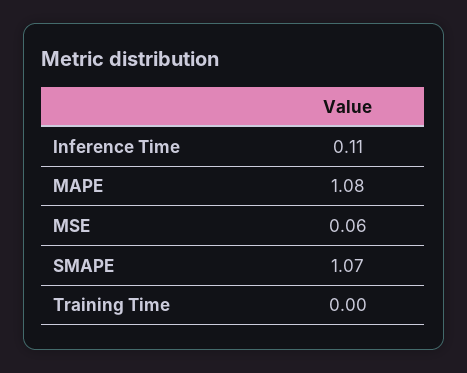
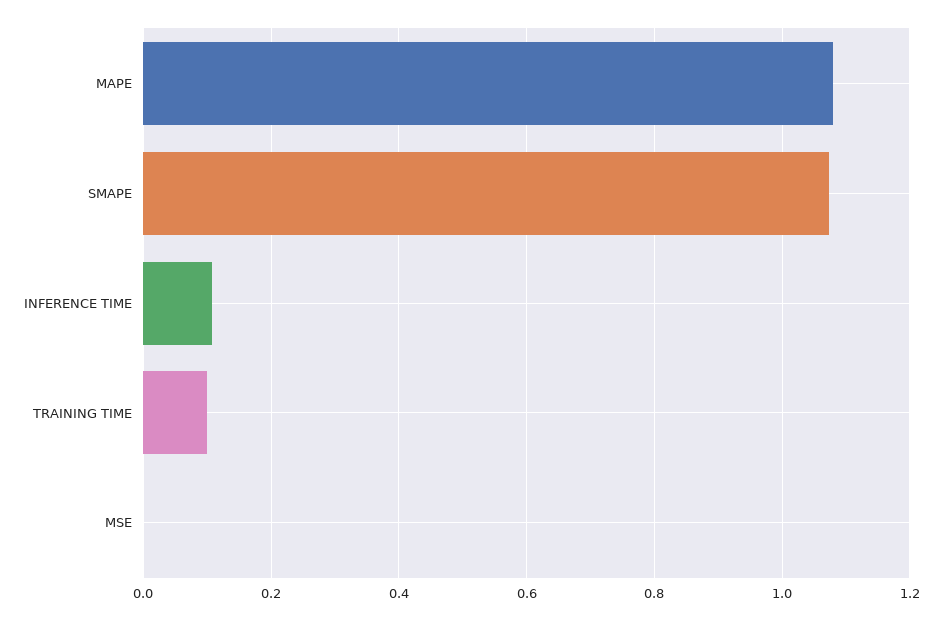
  {
    "Inference Time": 0.11,
    "MAPE": 1.08,
-   "MSE": 0.06,
+   "MSE": 0,
    "SMAPE": 1.07,
-   "Training Time": 0
+   "Training Time": 0.1
  }

